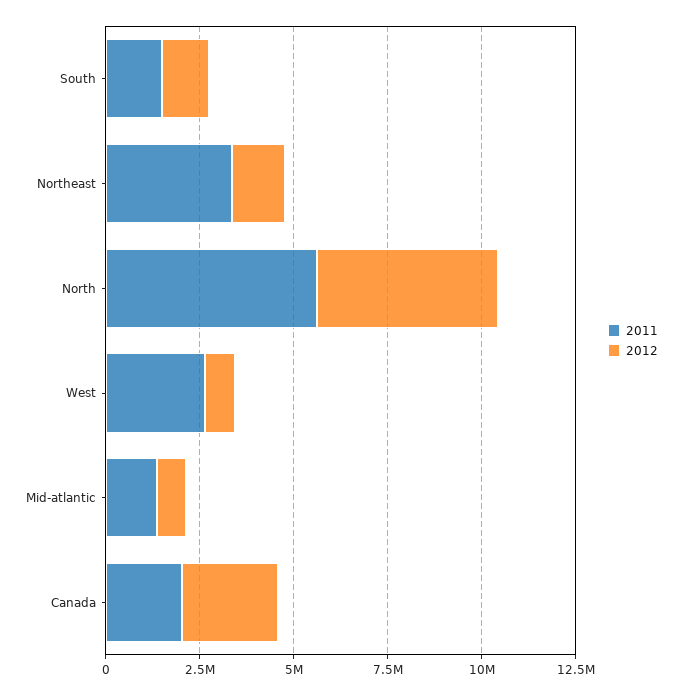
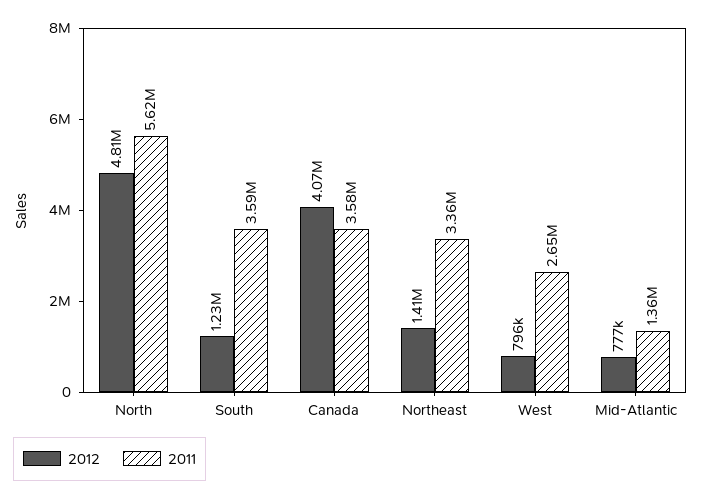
  {
    "2011": {
-     "South": 1500000,
+     "South": 3590000,
      "Northeast": 3360000,
      "North": 5620000,
      "West": 2650000,
      "Mid-atlantic": 1360000,
-     "Canada": 2000000
+     "Canada": 3580000
    },
    "2012": {
      "South": 1230000,
      "Northeast": 1410000,
      "North": 4810000,
      "West": 796000,
      "Mid-atlantic": 777000,
-     "Canada": 2500000
+     "Canada": 4070000
    }
  }

